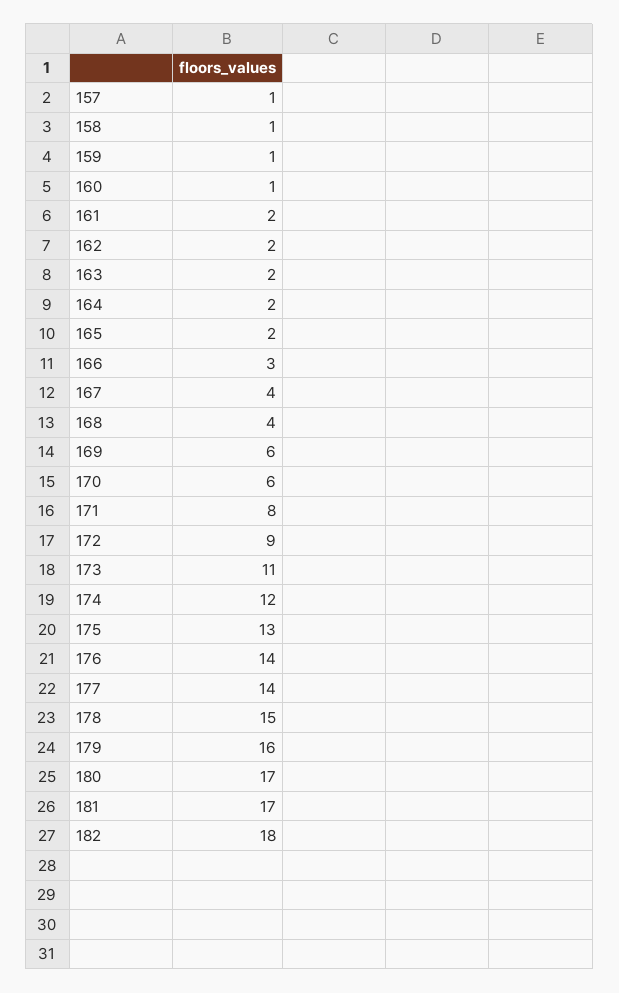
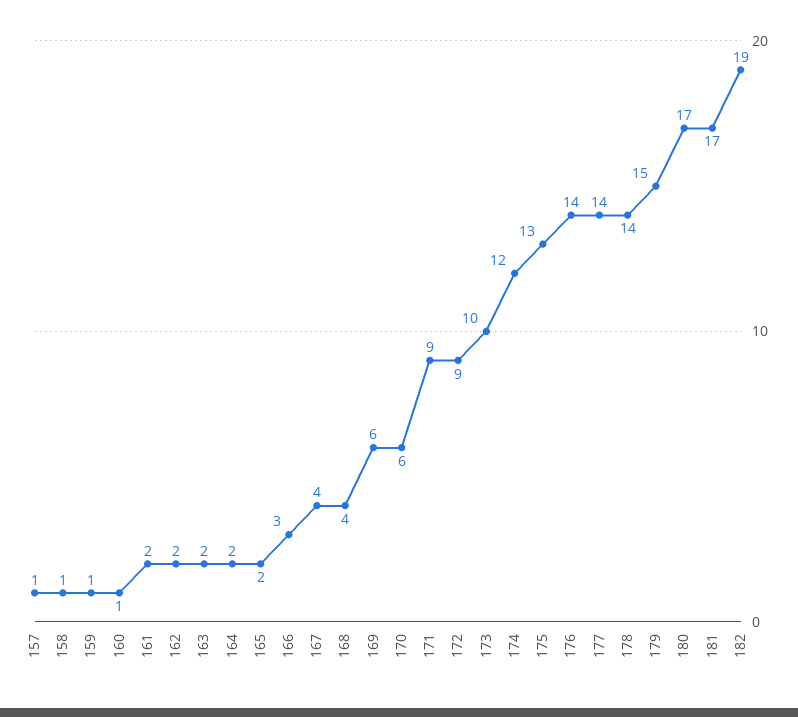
  {
    "157": 1,
    "158": 1,
    "159": 1,
    "160": 1,
    "161": 2,
    "162": 2,
    "163": 2,
    "164": 2,
    "165": 2,
    "166": 3,
    "167": 4,
    "168": 4,
    "169": 6,
    "170": 6,
-   "171": 8,
+   "171": 9,
    "172": 9,
-   "173": 11,
+   "173": 10,
    "174": 12,
    "175": 13,
    "176": 14,
    "177": 14,
-   "178": 15,
+   "178": 14,
-   "179": 16,
+   "179": 15,
    "180": 17,
    "181": 17,
-   "182": 18
+   "182": 19
  }

